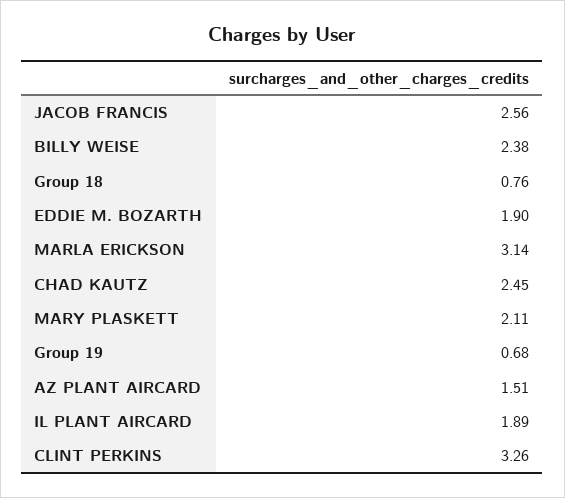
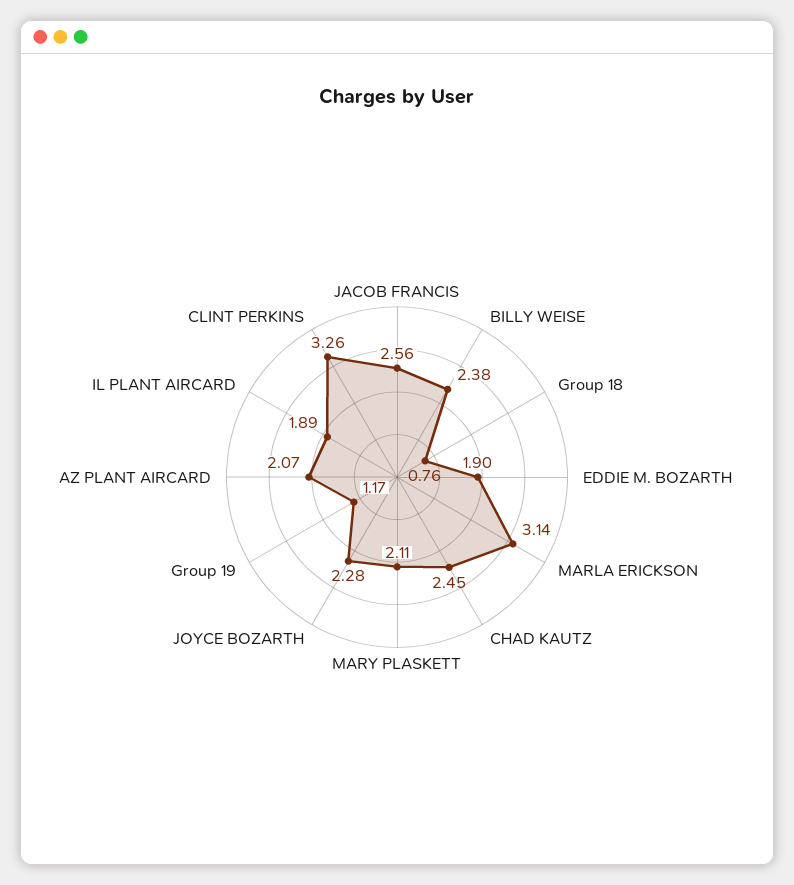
  {
    "JACOB FRANCIS": 2.56,
    "BILLY WEISE": 2.38,
    "Group 18": 0.76,
    "EDDIE M. BOZARTH": 1.9,
    "MARLA ERICKSON": 3.14,
    "CHAD KAUTZ": 2.45,
    "MARY PLASKETT": 2.11,
-   "Group 19": 0.68,
+   "Group 19": 1.17,
-   "AZ PLANT AIRCARD": 1.51,
+   "AZ PLANT AIRCARD": 2.07,
    "IL PLANT AIRCARD": 1.89,
-   "CLINT PERKINS": 3.26
+   "CLINT PERKINS": 3.26,
+   "JOYCE BOZARTH": 2.28
  }

